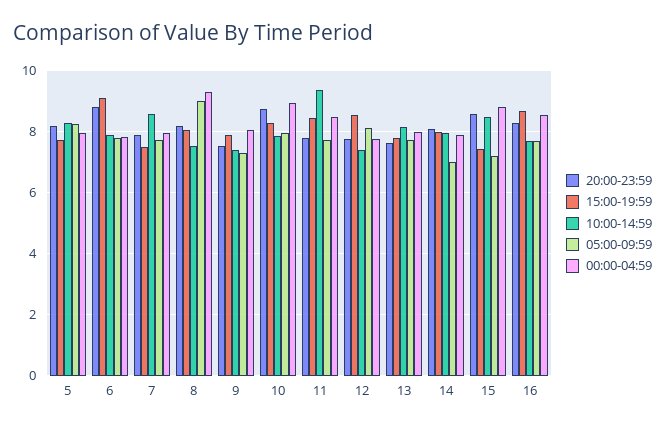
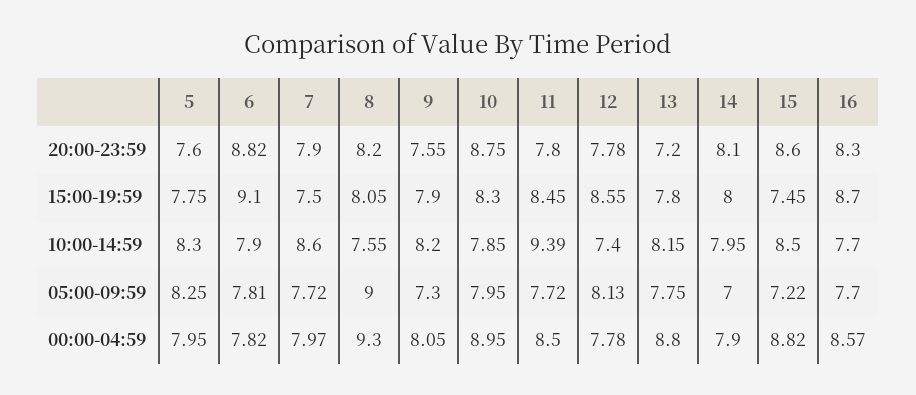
  {
    "20:00-23:59": {
-     "5": 8.2,
+     "5": 7.6,
      "6": 8.82,
      "7": 7.9,
      "8": 8.2,
      "9": 7.55,
      "10": 8.75,
      "11": 7.8,
      "12": 7.78,
-     "13": 7.6,
+     "13": 7.2,
      "14": 8.1,
      "15": 8.6,
      "16": 8.3
    },
    "15:00-19:59": {
      "5": 7.75,
      "6": 9.1,
      "7": 7.5,
      "8": 8.05,
      "9": 7.9,
      "10": 8.3,
      "11": 8.45,
      "12": 8.55,
      "13": 7.8,
      "14": 8,
      "15": 7.45,
      "16": 8.7
    },
    "10:00-14:59": {
      "5": 8.3,
      "6": 7.9,
      "7": 8.6,
      "8": 7.55,
-     "9": 7.4,
+     "9": 8.2,
      "10": 7.85,
      "11": 9.39,
      "12": 7.4,
      "13": 8.15,
      "14": 7.95,
      "15": 8.5,
      "16": 7.7
    },
    "05:00-09:59": {
      "5": 8.25,
      "6": 7.81,
      "7": 7.72,
      "8": 9,
      "9": 7.3,
      "10": 7.95,
      "11": 7.72,
      "12": 8.13,
      "13": 7.75,
      "14": 7,
      "15": 7.22,
      "16": 7.7
    },
    "00:00-04:59": {
      "5": 7.95,
      "6": 7.82,
      "7": 7.97,
      "8": 9.3,
      "9": 8.05,
      "10": 8.95,
      "11": 8.5,
      "12": 7.78,
-     "13": 8,
+     "13": 8.8,
      "14": 7.9,
      "15": 8.82,
      "16": 8.57
    }
  }

